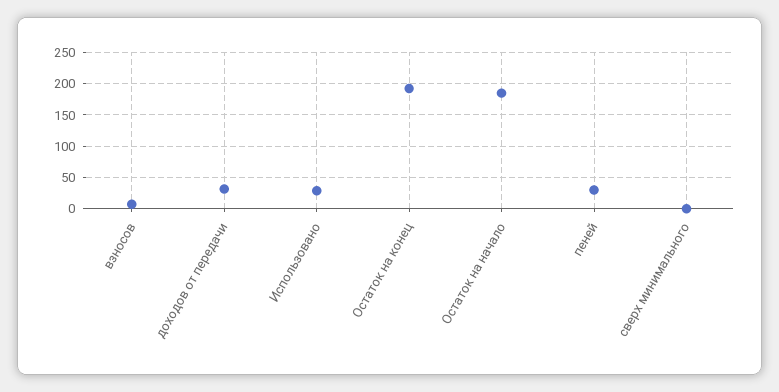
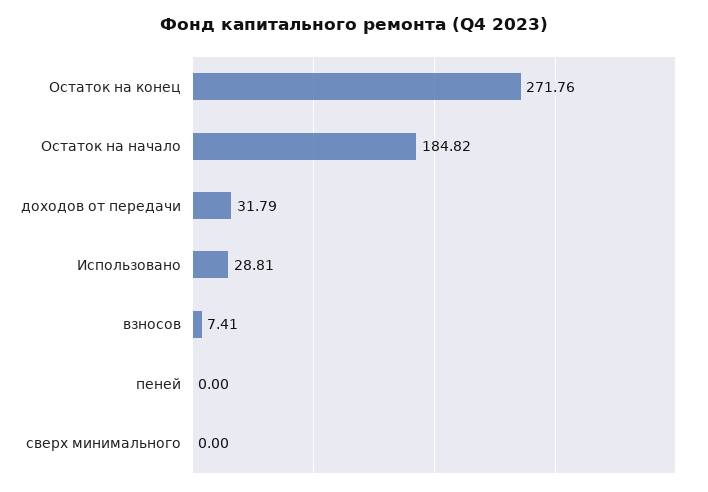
  {
    "взносов": 7.41,
    "доходов от передачи": 31.79,
    "Использовано": 28.81,
-   "Остаток на конец": 190,
+   "Остаток на конец": 271.76,
    "Остаток на начало": 184.82,
-   "пеней": 30,
+   "пеней": 0,
    "сверх минимального": 0
  }

